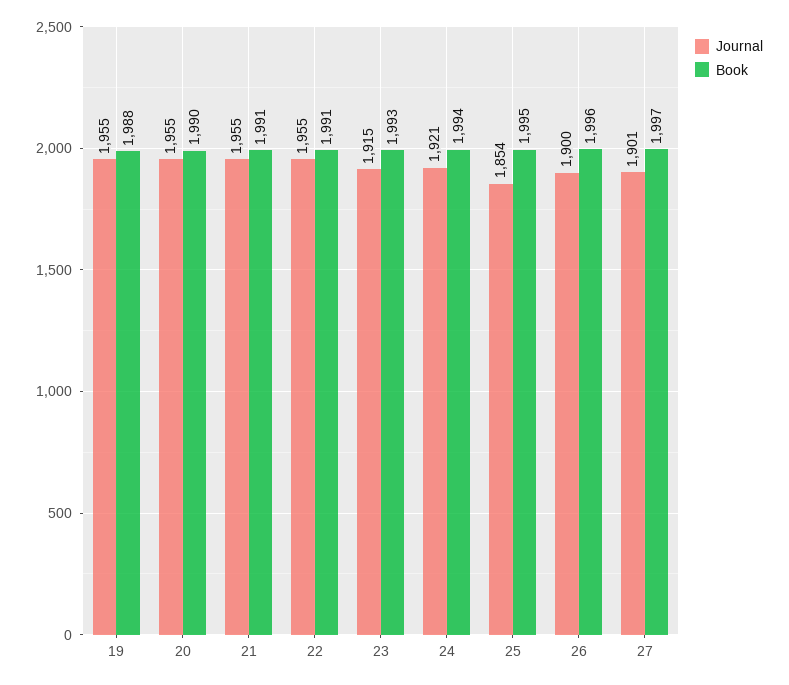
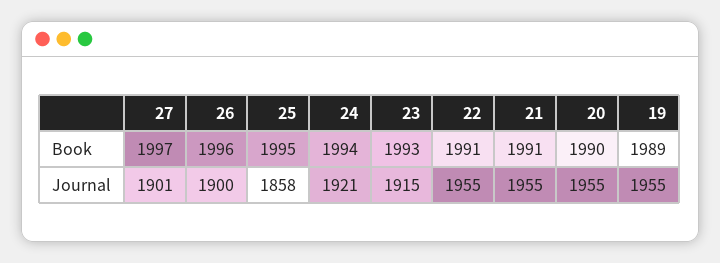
  {
    "Journal": {
      "19": 1955,
      "20": 1955,
      "21": 1955,
      "22": 1955,
      "23": 1915,
      "24": 1921,
-     "25": 1854,
+     "25": 1858,
      "26": 1900,
      "27": 1901
    },
    "Book": {
-     "19": 1988,
+     "19": 1989,
      "20": 1990,
      "21": 1991,
      "22": 1991,
      "23": 1993,
      "24": 1994,
      "25": 1995,
      "26": 1996,
      "27": 1997
    }
  }

